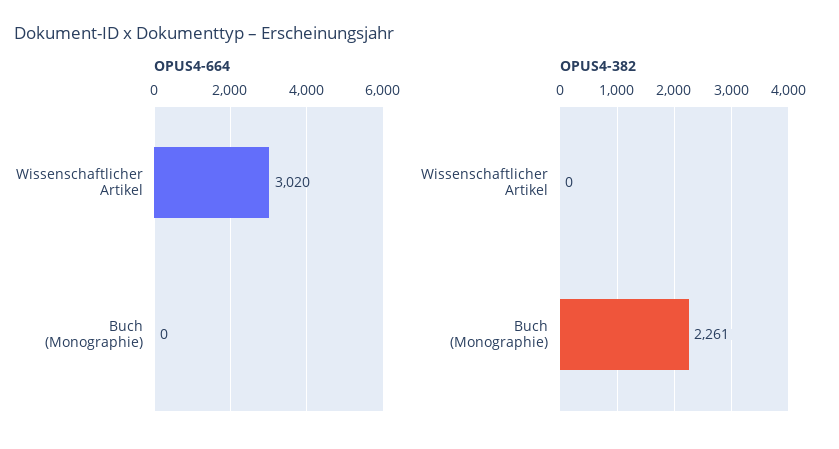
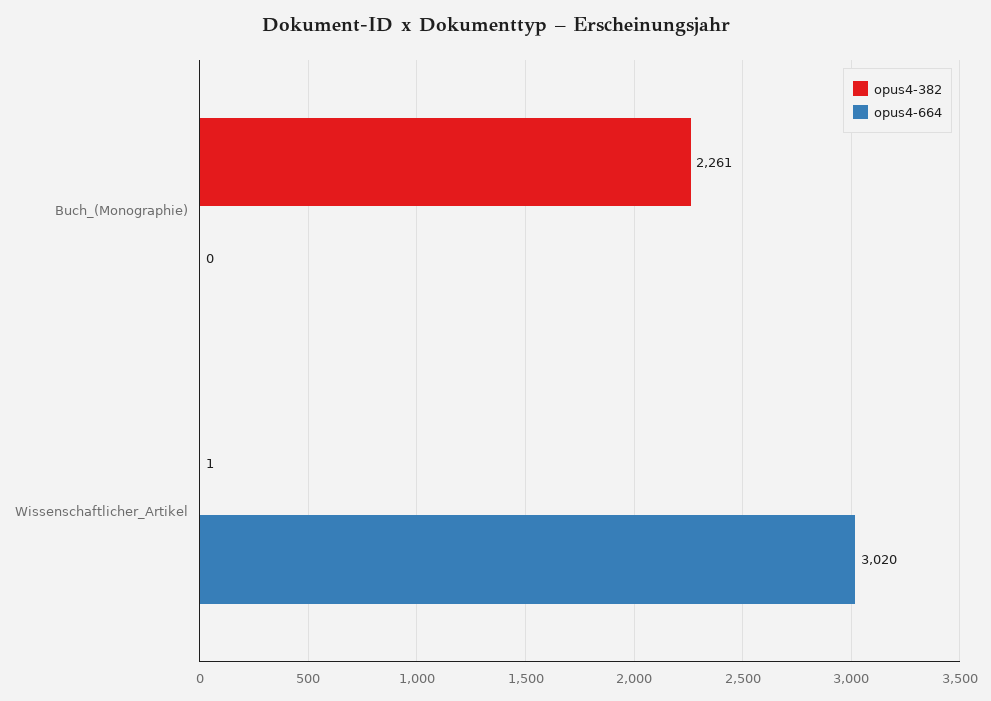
  {
    "OPUS4-664": {
      "Wissenschaftlicher Artikel": 3020,
      "Buch (Monographie)": 0
    },
    "OPUS4-382": {
-     "Wissenschaftlicher Artikel": 0,
+     "Wissenschaftlicher Artikel": 1,
      "Buch (Monographie)": 2261
    }
  }

